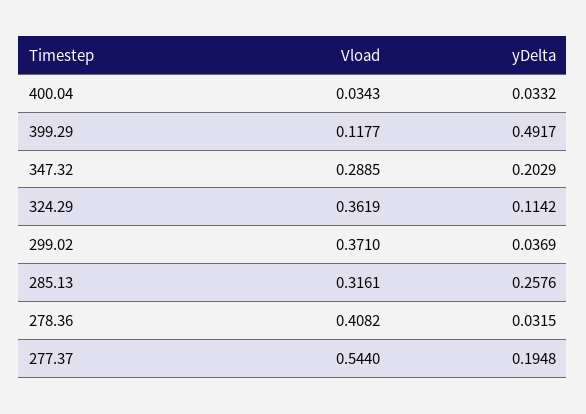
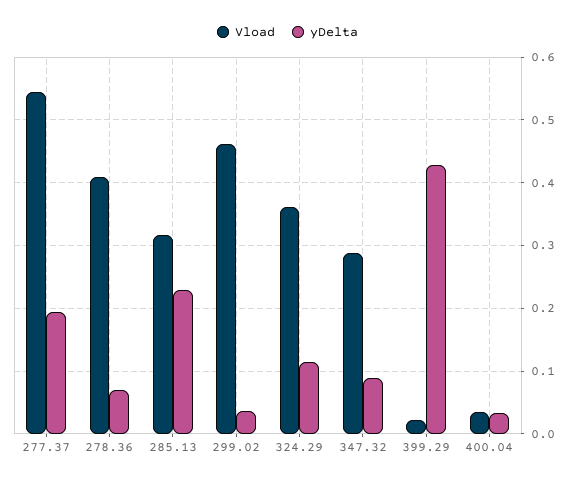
  {
    "Vload": {
      "400.04": 0.0343,
-     "399.29": 0.1177,
+     "399.29": 0.02,
      "347.32": 0.2885,
      "324.29": 0.3619,
-     "299.02": 0.371,
+     "299.02": 0.46,
      "285.13": 0.3161,
      "278.36": 0.4082,
      "277.37": 0.544
    },
    "yDelta": {
      "400.04": 0.0332,
-     "399.29": 0.4917,
+     "399.29": 0.43,
-     "347.32": 0.2029,
+     "347.32": 0.09,
      "324.29": 0.1142,
      "299.02": 0.0369,
-     "285.13": 0.2576,
+     "285.13": 0.23,
-     "278.36": 0.0315,
+     "278.36": 0.07,
      "277.37": 0.1948
    }
  }

